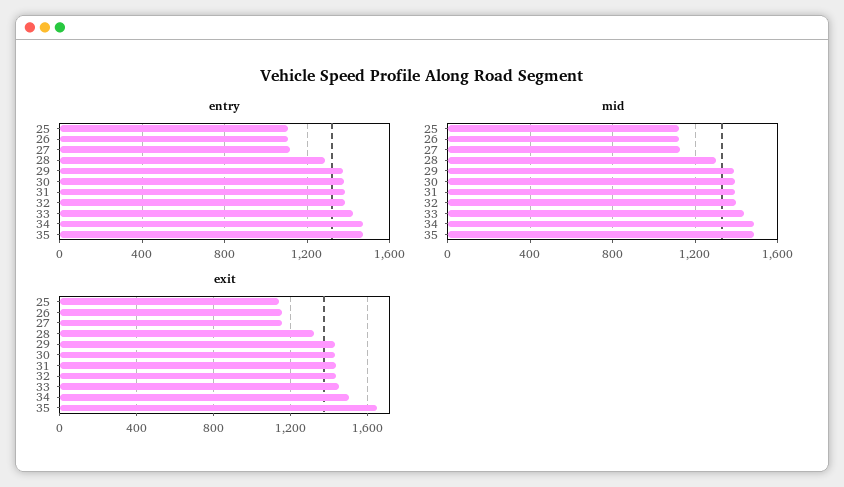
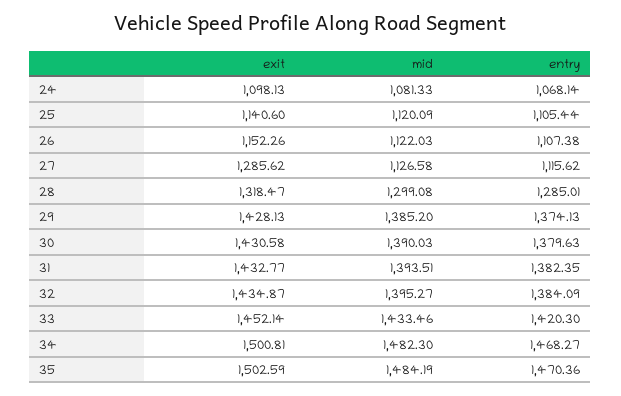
  {
    "entry": {
      "25": 1105.44,
      "26": 1107.38,
      "27": 1115.62,
      "28": 1285.01,
      "29": 1374.13,
      "30": 1379.63,
      "31": 1382.35,
      "32": 1384.09,
      "33": 1420.3,
      "34": 1468.27,
-     "35": 1470.36
+     "35": 1470.36,
+     "24": 1068.14
    },
    "mid": {
      "25": 1120.09,
      "26": 1122.03,
      "27": 1126.58,
      "28": 1299.08,
      "29": 1385.2,
      "30": 1390.03,
      "31": 1393.51,
      "32": 1395.27,
      "33": 1433.46,
      "34": 1482.3,
-     "35": 1484.19
+     "35": 1484.19,
+     "24": 1081.33
    },
    "exit": {
      "25": 1140.6,
      "26": 1152.26,
-     "27": 1150,
+     "27": 1285.62,
      "28": 1318.47,
      "29": 1428.13,
      "30": 1430.58,
      "31": 1432.77,
      "32": 1434.87,
      "33": 1452.14,
      "34": 1500.81,
-     "35": 1650
+     "35": 1502.59,
+     "24": 1098.13
    }
  }

